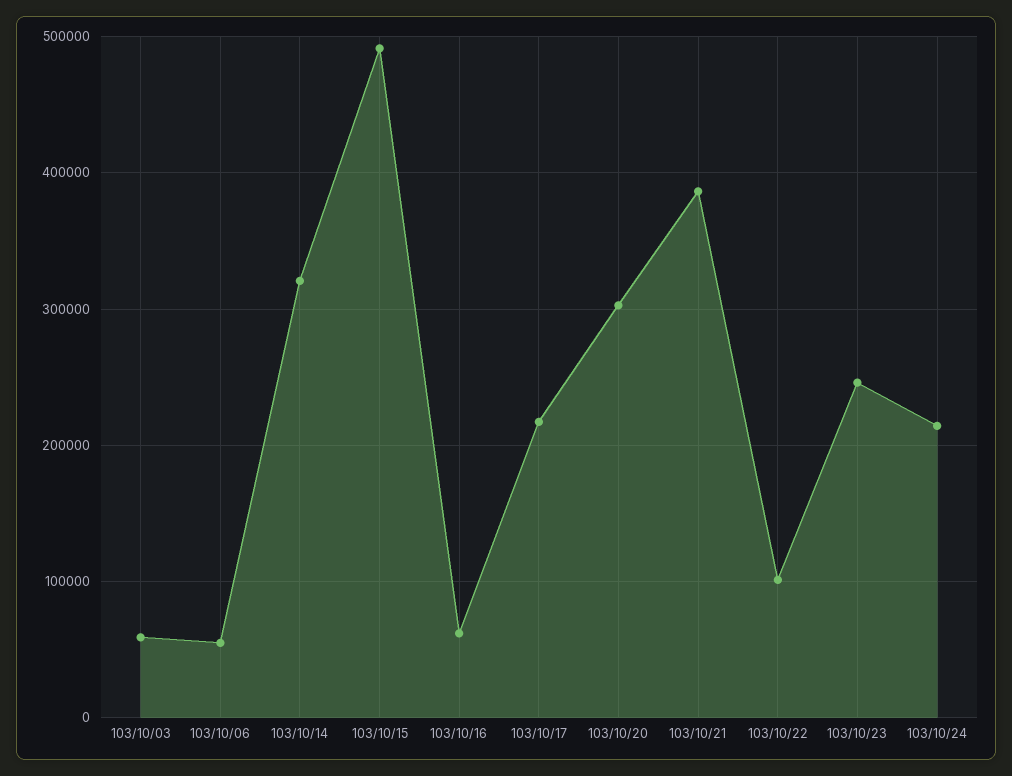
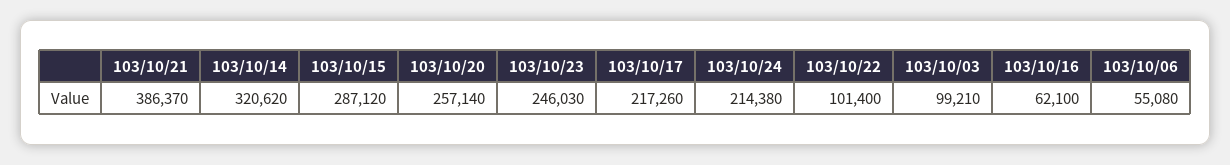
  {
-   "103/10/03": 60000,
+   "103/10/03": 99210,
    "103/10/06": 55080,
    "103/10/14": 320620,
-   "103/10/15": 490000,
+   "103/10/15": 287120,
    "103/10/16": 62100,
    "103/10/17": 217260,
-   "103/10/20": 300000,
+   "103/10/20": 257140,
    "103/10/21": 386370,
    "103/10/22": 101400,
    "103/10/23": 246030,
    "103/10/24": 214380
  }

